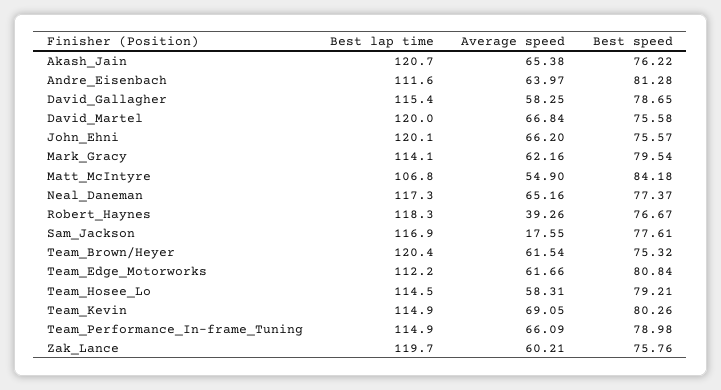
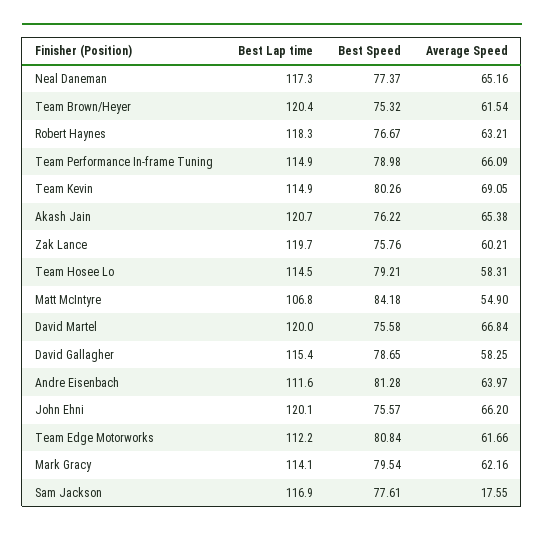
  {
    "Best lap time": {
      "Akash_Jain": 120.7,
      "Andre_Eisenbach": 111.6,
      "David_Gallagher": 115.4,
      "David_Martel": 120,
      "John_Ehni": 120.1,
      "Mark_Gracy": 114.1,
      "Matt_McIntyre": 106.8,
      "Neal_Daneman": 117.3,
      "Robert_Haynes": 118.3,
      "Sam_Jackson": 116.9,
      "Team_Brown/Heyer": 120.4,
      "Team_Edge_Motorworks": 112.2,
      "Team_Hosee_Lo": 114.5,
      "Team_Kevin": 114.9,
      "Team_Performance_In-frame_Tuning": 114.9,
      "Zak_Lance": 119.7
    },
    "Average speed": {
      "Akash_Jain": 65.38,
      "Andre_Eisenbach": 63.97,
      "David_Gallagher": 58.25,
      "David_Martel": 66.84,
      "John_Ehni": 66.2,
      "Mark_Gracy": 62.16,
      "Matt_McIntyre": 54.9,
      "Neal_Daneman": 65.16,
-     "Robert_Haynes": 39.26,
+     "Robert_Haynes": 63.21,
      "Sam_Jackson": 17.55,
      "Team_Brown/Heyer": 61.54,
      "Team_Edge_Motorworks": 61.66,
      "Team_Hosee_Lo": 58.31,
      "Team_Kevin": 69.05,
      "Team_Performance_In-frame_Tuning": 66.09,
      "Zak_Lance": 60.21
    },
    "Best speed": {
      "Akash_Jain": 76.22,
      "Andre_Eisenbach": 81.28,
      "David_Gallagher": 78.65,
      "David_Martel": 75.58,
      "John_Ehni": 75.57,
      "Mark_Gracy": 79.54,
      "Matt_McIntyre": 84.18,
      "Neal_Daneman": 77.37,
      "Robert_Haynes": 76.67,
      "Sam_Jackson": 77.61,
      "Team_Brown/Heyer": 75.32,
      "Team_Edge_Motorworks": 80.84,
      "Team_Hosee_Lo": 79.21,
      "Team_Kevin": 80.26,
      "Team_Performance_In-frame_Tuning": 78.98,
      "Zak_Lance": 75.76
    }
  }

